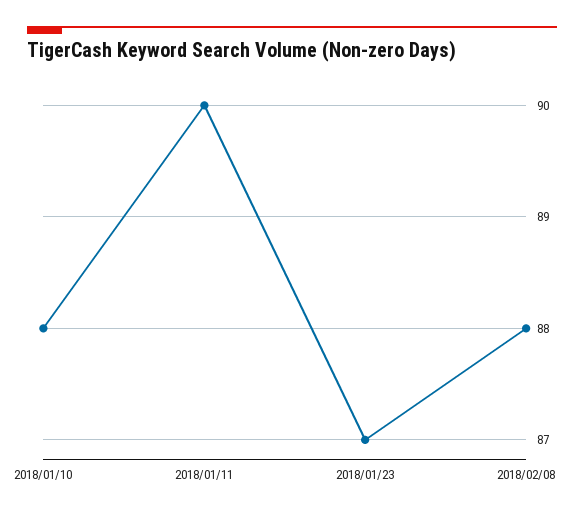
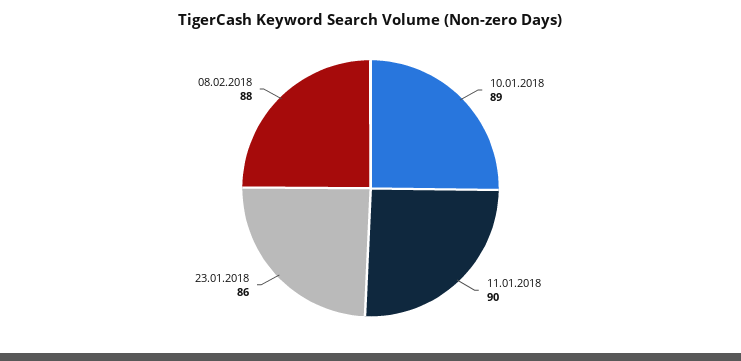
  {
-   "2018/01/10": 88,
+   "2018/01/10": 89,
    "2018/01/11": 90,
-   "2018/01/23": 87,
+   "2018/01/23": 86,
    "2018/02/08": 88
  }

